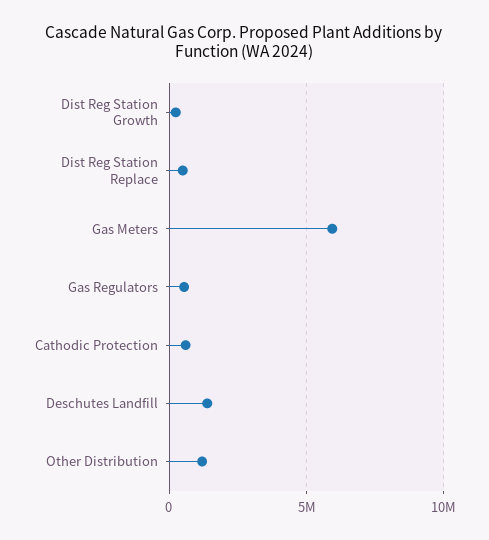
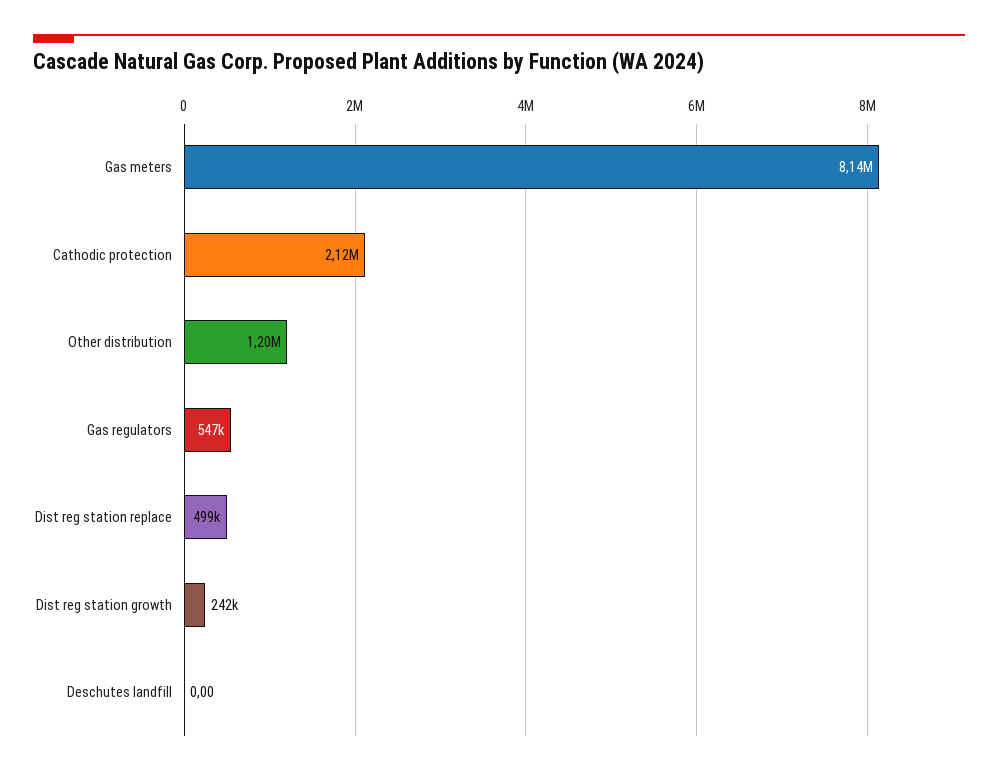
  {
    "Dist Reg Station Growth": 242000,
    "Dist Reg Station Replace": 499000,
-   "Gas Meters": 6000000,
+   "Gas Meters": 8140000,
    "Gas Regulators": 547000,
-   "Cathodic Protection": 500000,
+   "Cathodic Protection": 2120000,
-   "Deschutes Landfill": 1500000,
+   "Deschutes Landfill": 0,
    "Other Distribution": 1200000
  }

